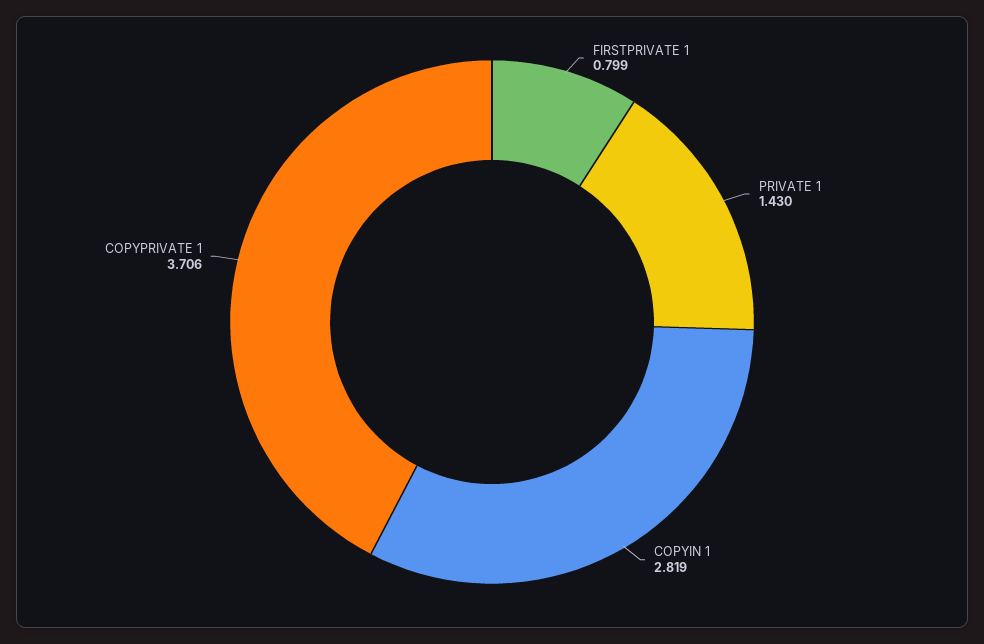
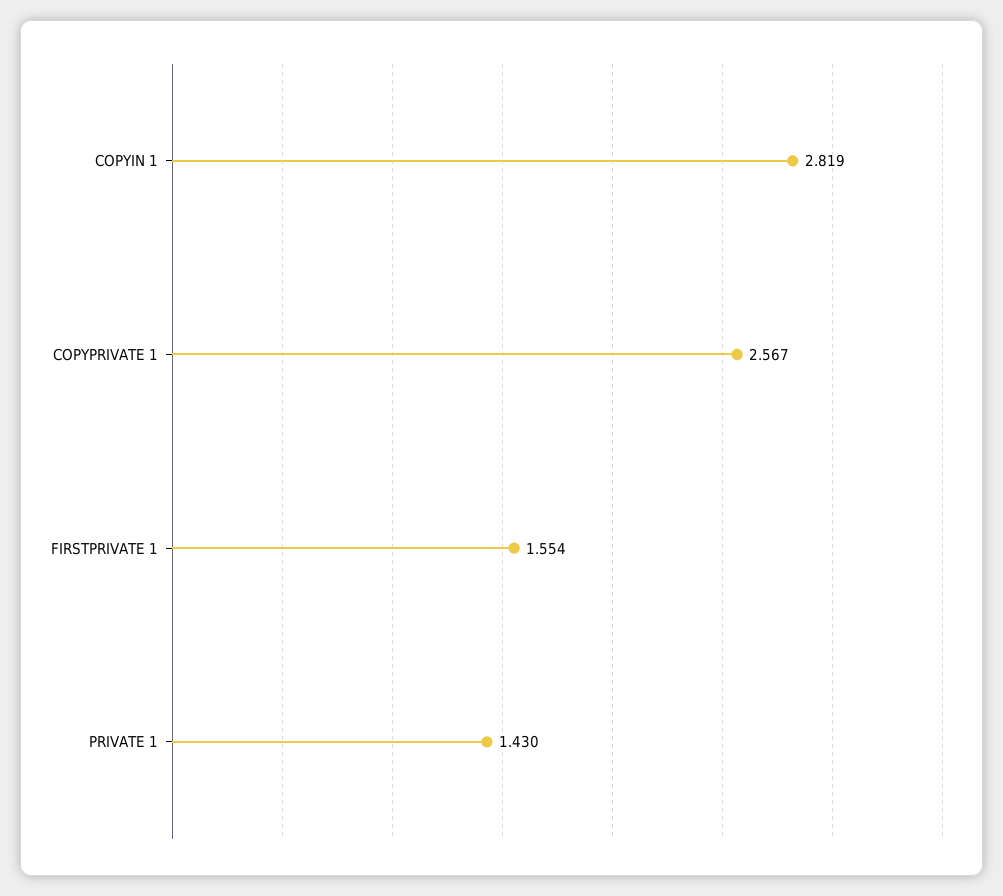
  {
-   "FIRSTPRIVATE 1": 0.799,
+   "FIRSTPRIVATE 1": 1.554,
    "PRIVATE 1": 1.43,
    "COPYIN 1": 2.819,
-   "COPYPRIVATE 1": 3.706
+   "COPYPRIVATE 1": 2.567
  }

